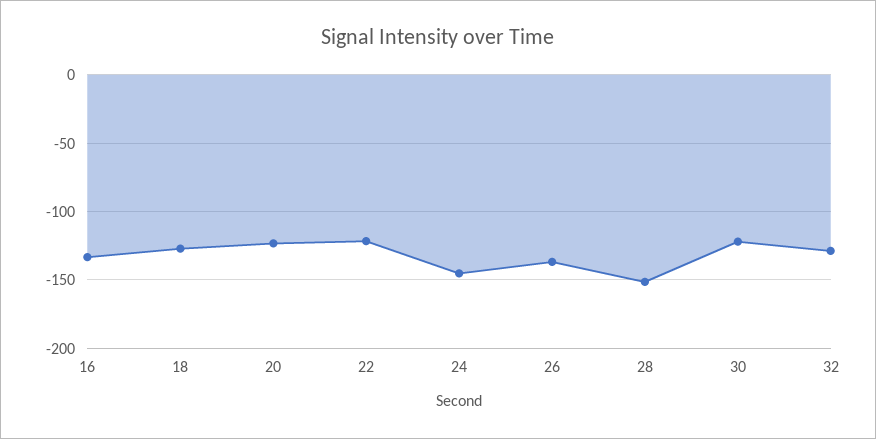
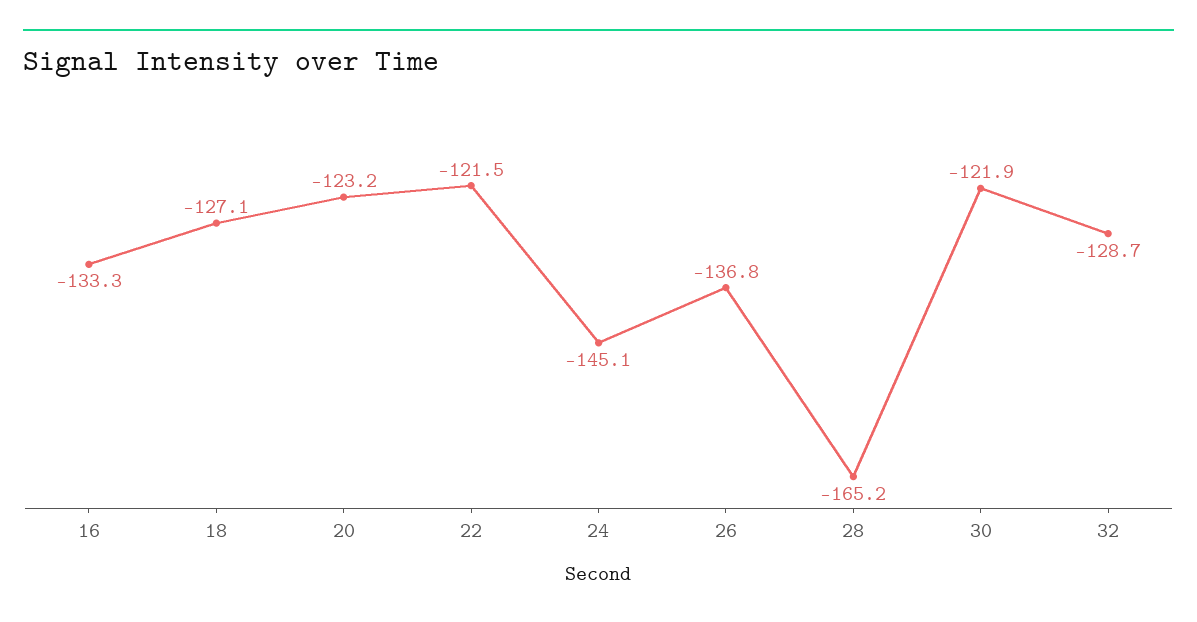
  {
    "16": -133.3,
    "18": -127.1,
    "20": -123.2,
    "22": -121.5,
    "24": -145.1,
    "26": -136.8,
-   "28": -150,
+   "28": -165.2,
    "30": -121.9,
    "32": -128.7
  }

